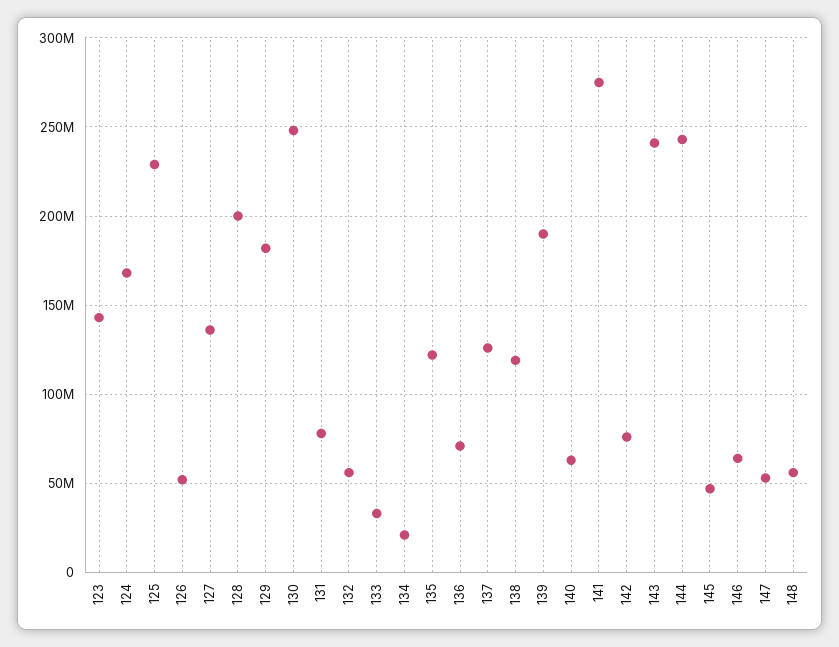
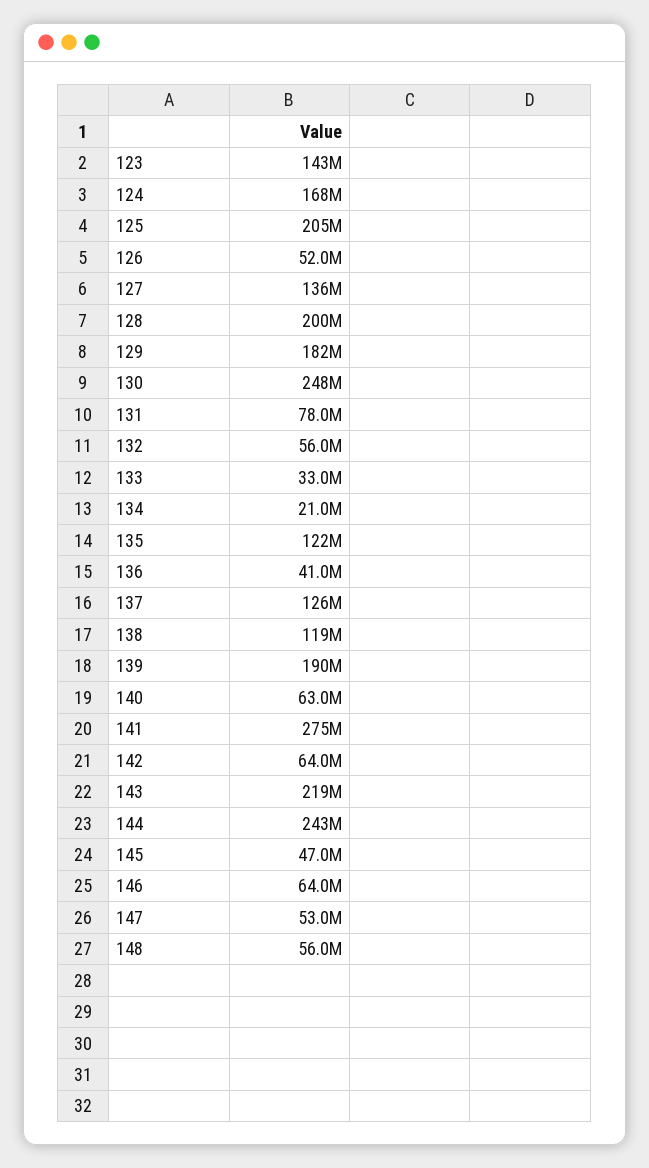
  {
    "123": 143000000,
    "124": 168000000,
-   "125": 230000000,
+   "125": 205000000,
    "126": 52000000,
    "127": 136000000,
    "128": 200000000,
    "129": 182000000,
    "130": 248000000,
    "131": 78000000,
    "132": 56000000,
    "133": 33000000,
    "134": 21000000,
    "135": 122000000,
-   "136": 70000000,
+   "136": 41000000,
    "137": 126000000,
    "138": 119000000,
    "139": 190000000,
    "140": 63000000,
    "141": 275000000,
-   "142": 75000000,
+   "142": 64000000,
-   "143": 240000000,
+   "143": 219000000,
    "144": 243000000,
    "145": 47000000,
    "146": 64000000,
    "147": 53000000,
    "148": 56000000
  }

